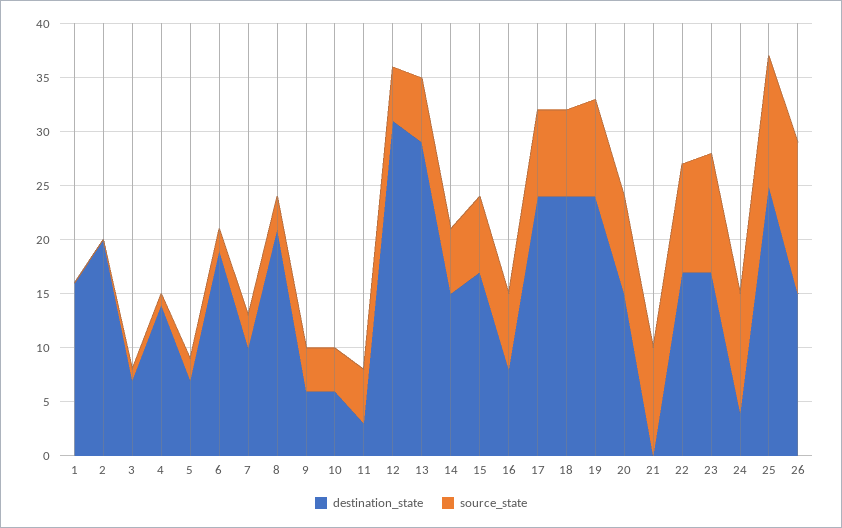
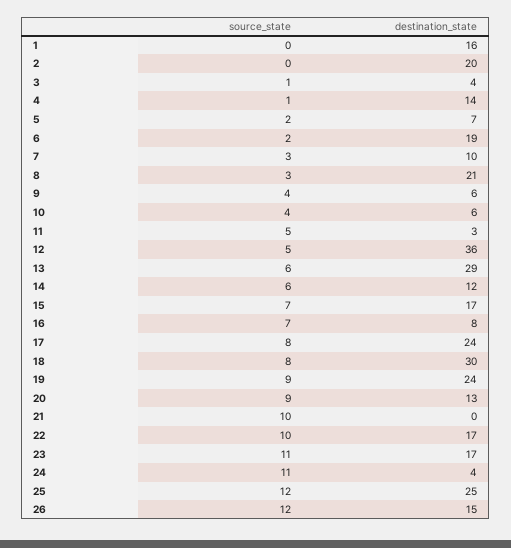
  {
    "destination_state": {
      "1": 16,
      "2": 20,
-     "3": 7,
+     "3": 4,
      "4": 14,
      "5": 7,
      "6": 19,
      "7": 10,
      "8": 21,
      "9": 6,
      "10": 6,
      "11": 3,
-     "12": 31,
+     "12": 36,
      "13": 29,
-     "14": 15,
+     "14": 12,
      "15": 17,
      "16": 8,
      "17": 24,
-     "18": 24,
+     "18": 30,
      "19": 24,
-     "20": 15,
+     "20": 13,
      "21": 0,
      "22": 17,
      "23": 17,
      "24": 4,
      "25": 25,
      "26": 15
    },
    "source_state": {
      "1": 0,
      "2": 0,
      "3": 1,
      "4": 1,
      "5": 2,
      "6": 2,
      "7": 3,
      "8": 3,
      "9": 4,
      "10": 4,
      "11": 5,
      "12": 5,
      "13": 6,
      "14": 6,
      "15": 7,
      "16": 7,
      "17": 8,
      "18": 8,
      "19": 9,
      "20": 9,
      "21": 10,
      "22": 10,
      "23": 11,
      "24": 11,
      "25": 12,
-     "26": 14
+     "26": 12
    }
  }

